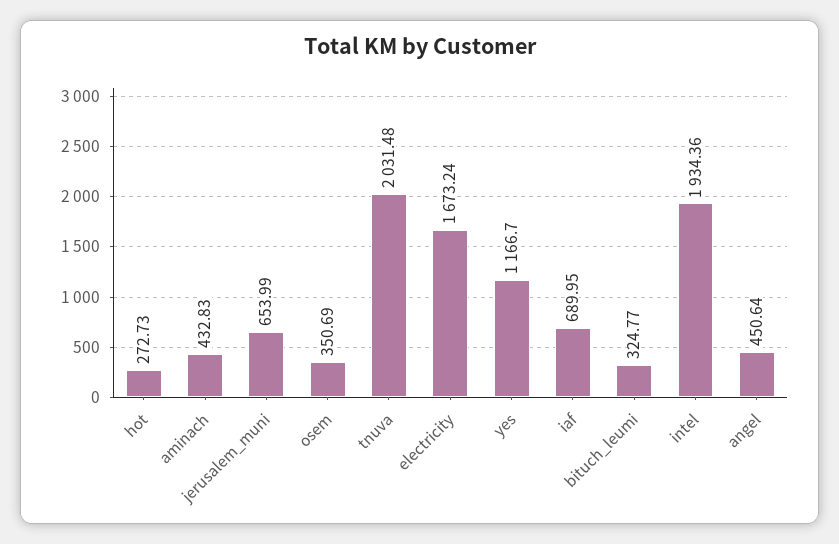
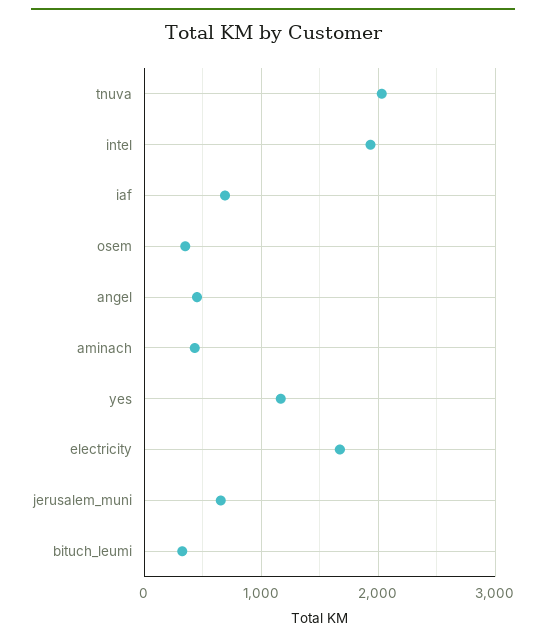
  {
-   "hot": 272.73,
    "aminach": 432.83,
    "jerusalem_muni": 653.99,
    "osem": 350.69,
    "tnuva": 2031.48,
    "electricity": 1673.24,
    "yes": 1166.7,
    "iaf": 689.95,
    "bituch_leumi": 324.77,
    "intel": 1934.36,
    "angel": 450.64
  }

